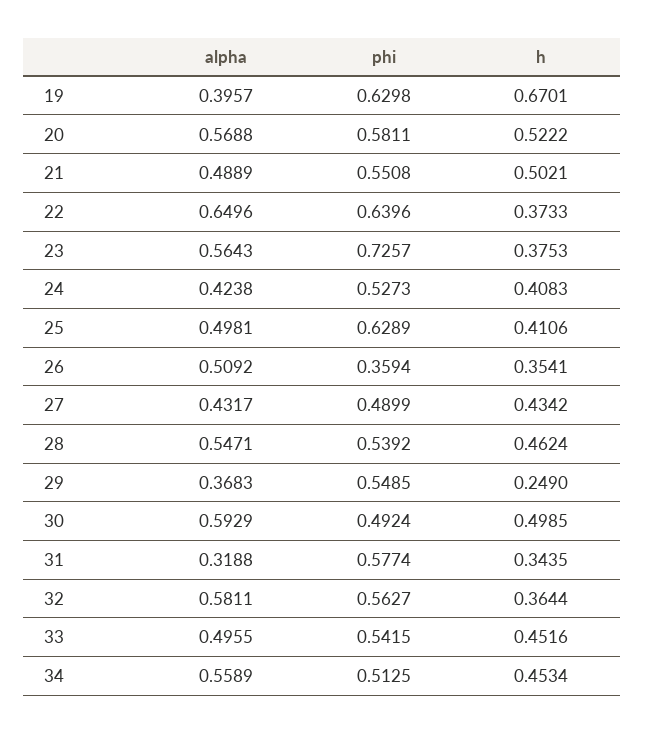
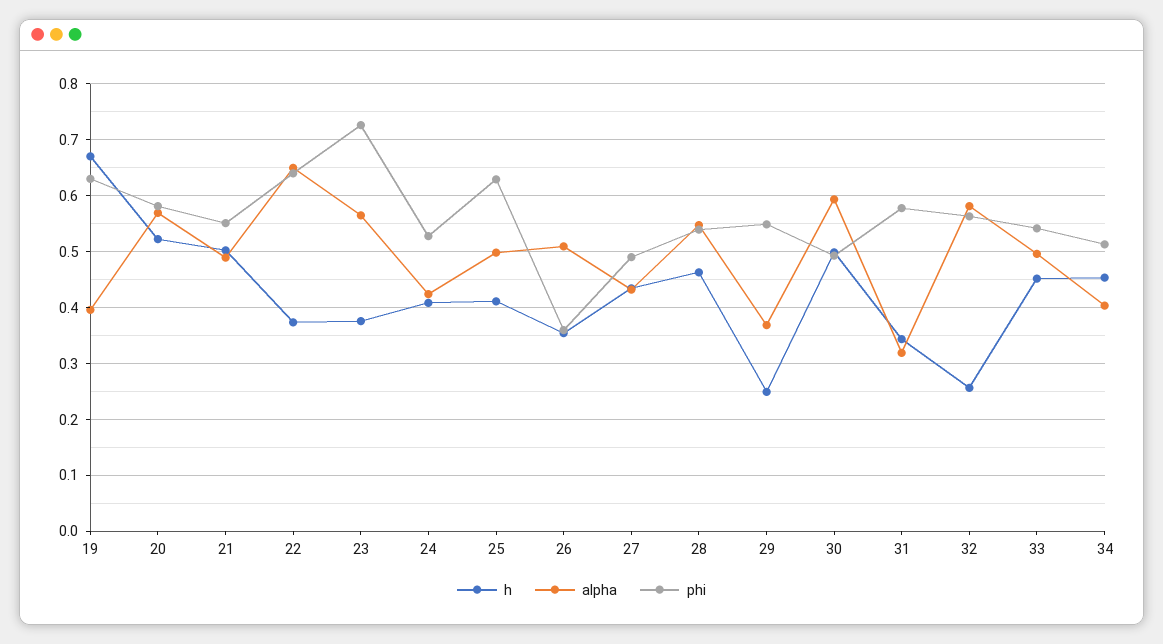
  {
    "alpha": {
      "19": 0.3957,
      "20": 0.5688,
      "21": 0.4889,
      "22": 0.6496,
      "23": 0.5643,
      "24": 0.4238,
      "25": 0.4981,
      "26": 0.5092,
      "27": 0.4317,
      "28": 0.5471,
      "29": 0.3683,
      "30": 0.5929,
      "31": 0.3188,
      "32": 0.5811,
      "33": 0.4955,
-     "34": 0.5589
+     "34": 0.4
    },
    "phi": {
      "19": 0.6298,
      "20": 0.5811,
      "21": 0.5508,
      "22": 0.6396,
      "23": 0.7257,
      "24": 0.5273,
      "25": 0.6289,
      "26": 0.3594,
      "27": 0.4899,
      "28": 0.5392,
      "29": 0.5485,
      "30": 0.4924,
      "31": 0.5774,
      "32": 0.5627,
      "33": 0.5415,
      "34": 0.5125
    },
    "h": {
      "19": 0.6701,
      "20": 0.5222,
      "21": 0.5021,
      "22": 0.3733,
      "23": 0.3753,
      "24": 0.4083,
      "25": 0.4106,
      "26": 0.3541,
      "27": 0.4342,
      "28": 0.4624,
      "29": 0.249,
      "30": 0.4985,
      "31": 0.3435,
-     "32": 0.3644,
+     "32": 0.26,
      "33": 0.4516,
      "34": 0.4534
    }
  }

